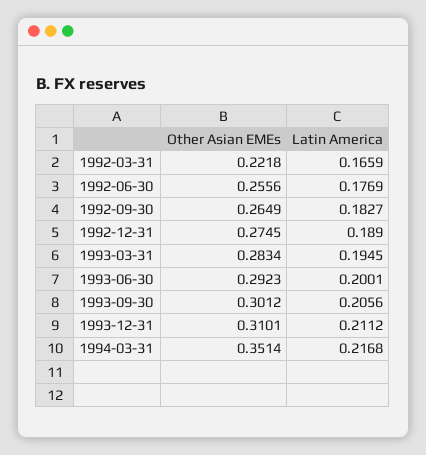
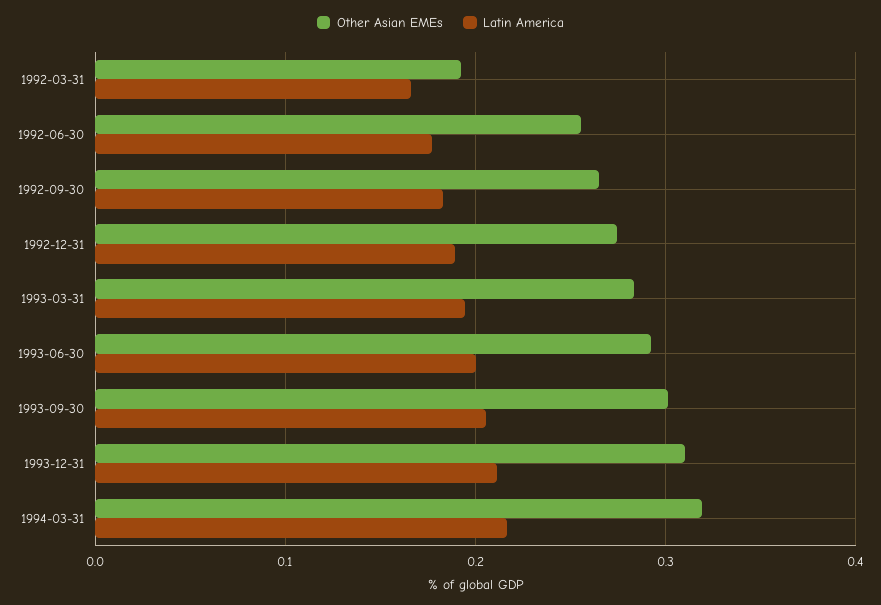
  {
    "Other Asian EMEs": {
-     "1992-03-31": 0.2218,
+     "1992-03-31": 0.19,
      "1992-06-30": 0.2556,
      "1992-09-30": 0.2649,
      "1992-12-31": 0.2745,
      "1993-03-31": 0.2834,
      "1993-06-30": 0.2923,
      "1993-09-30": 0.3012,
      "1993-12-31": 0.3101,
-     "1994-03-31": 0.3514
+     "1994-03-31": 0.32
    },
    "Latin America": {
      "1992-03-31": 0.1659,
      "1992-06-30": 0.1769,
      "1992-09-30": 0.1827,
      "1992-12-31": 0.189,
      "1993-03-31": 0.1945,
      "1993-06-30": 0.2001,
      "1993-09-30": 0.2056,
      "1993-12-31": 0.2112,
      "1994-03-31": 0.2168
    }
  }

